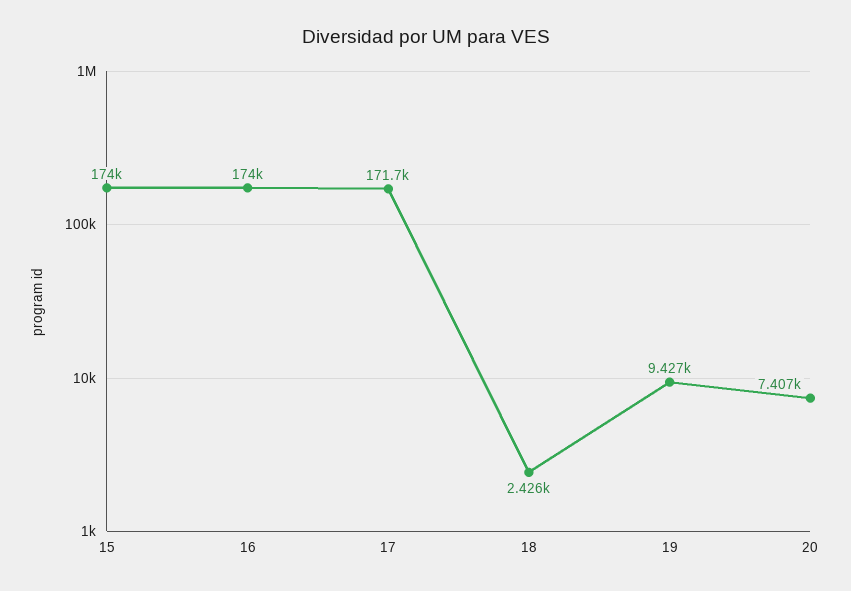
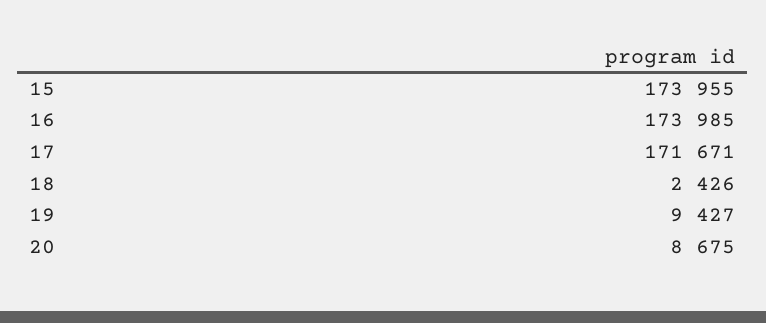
  {
    "15": 173955,
    "16": 173985,
    "17": 171671,
    "18": 2426,
    "19": 9427,
-   "20": 7407
+   "20": 8675
  }

